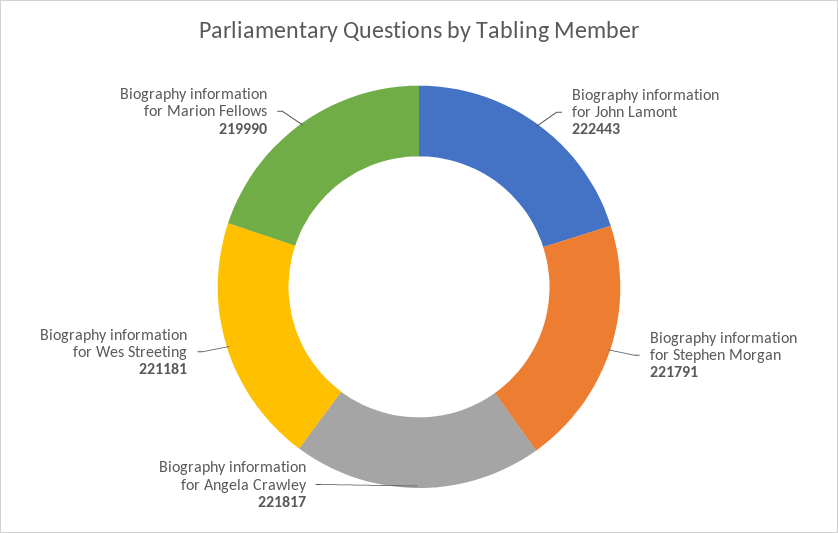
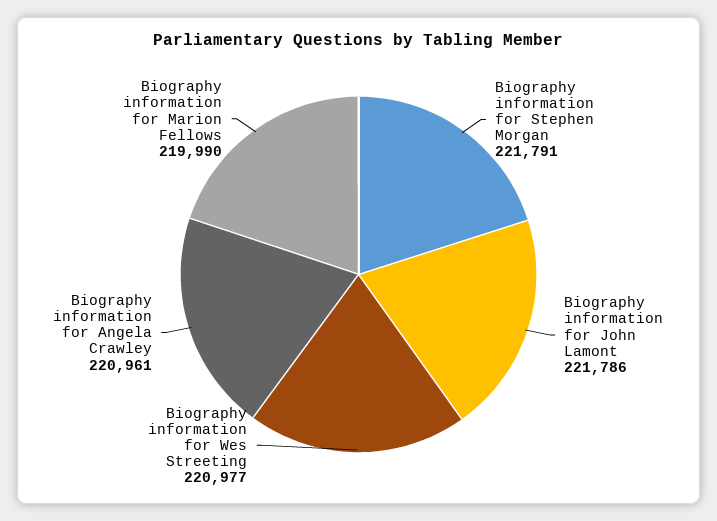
  {
-   "Biography information for John Lamont": 222443,
+   "Biography information for John Lamont": 221786,
    "Biography information for Stephen Morgan": 221791,
-   "Biography information for Angela Crawley": 221817,
+   "Biography information for Angela Crawley": 220961,
-   "Biography information for Wes Streeting": 221181,
+   "Biography information for Wes Streeting": 220977,
    "Biography information for Marion Fellows": 219990
  }

